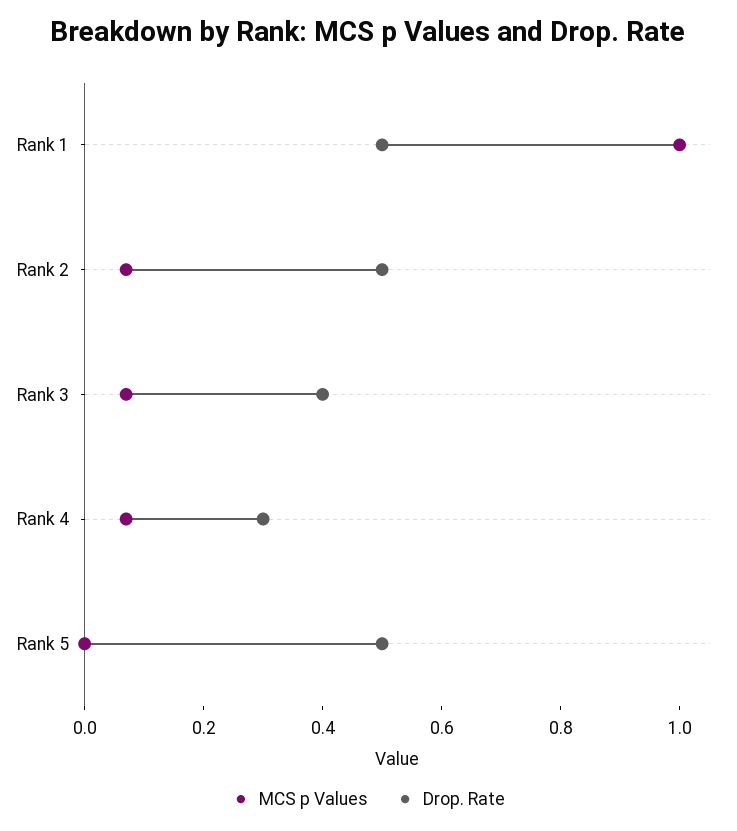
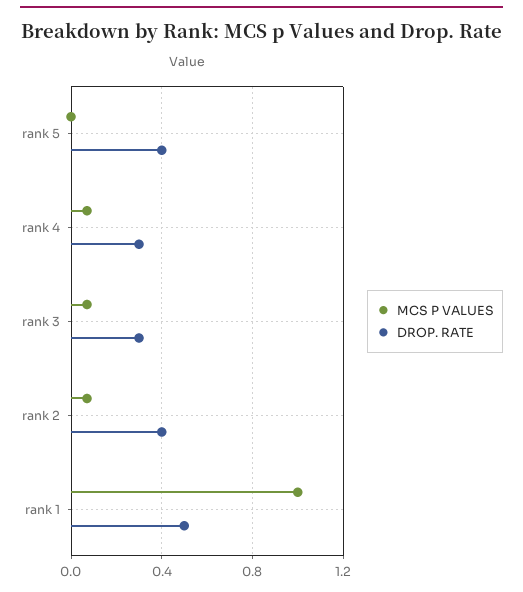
  {
    "MCS p Values": {
      "Rank 1": 1,
      "Rank 2": 0.05,
      "Rank 3": 0.05,
      "Rank 4": 0.05,
      "Rank 5": 0
    },
    "Drop. Rate": {
      "Rank 1": 0.5,
-     "Rank 2": 0.5,
+     "Rank 2": 0.4,
-     "Rank 3": 0.4,
+     "Rank 3": 0.3,
      "Rank 4": 0.3,
-     "Rank 5": 0.5
+     "Rank 5": 0.4
    }
  }

